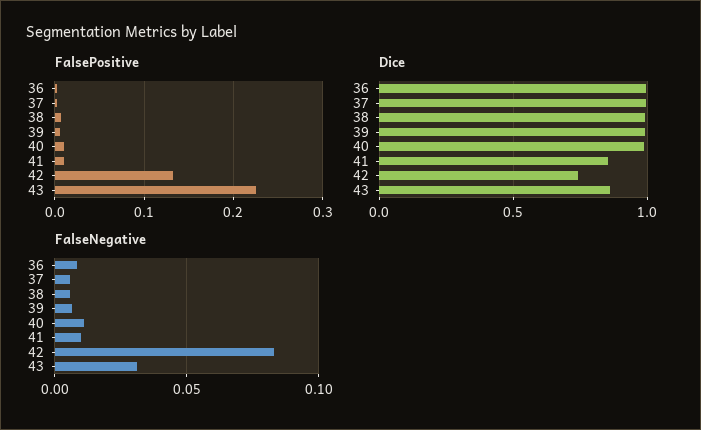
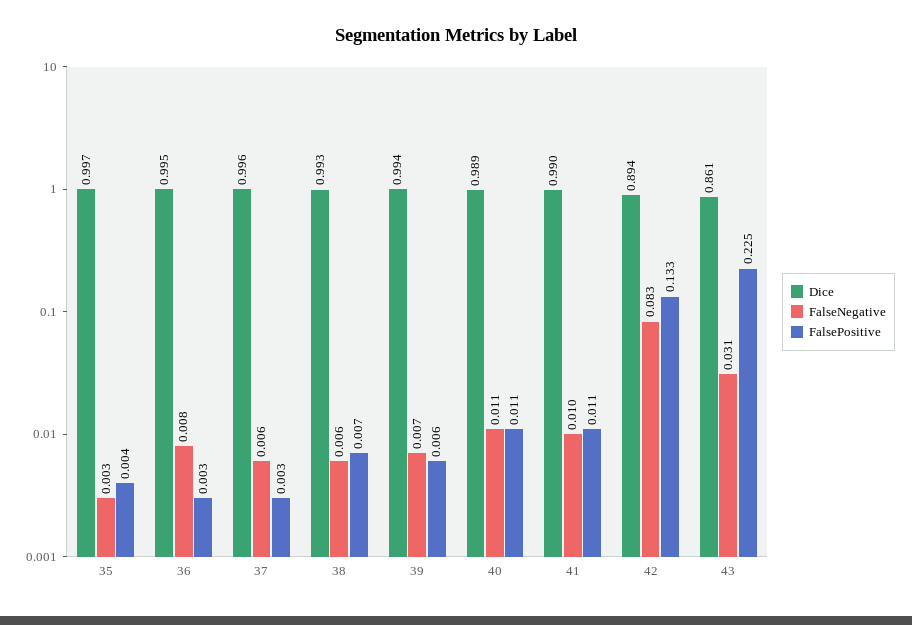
  {
    "FalsePositive": {
      "36": 0.003,
      "37": 0.003,
      "38": 0.007,
      "39": 0.006,
      "40": 0.011,
      "41": 0.011,
      "42": 0.133,
-     "43": 0.225
+     "43": 0.225,
+     "35": 0.004
    },
    "Dice": {
      "36": 0.995,
      "37": 0.996,
      "38": 0.993,
      "39": 0.994,
      "40": 0.989,
-     "41": 0.85,
+     "41": 0.99,
-     "42": 0.75,
+     "42": 0.894,
-     "43": 0.861
+     "43": 0.861,
+     "35": 0.997
    },
    "FalseNegative": {
      "36": 0.008,
      "37": 0.006,
      "38": 0.006,
      "39": 0.007,
      "40": 0.011,
      "41": 0.01,
      "42": 0.083,
-     "43": 0.031
+     "43": 0.031,
+     "35": 0.003
    }
  }

